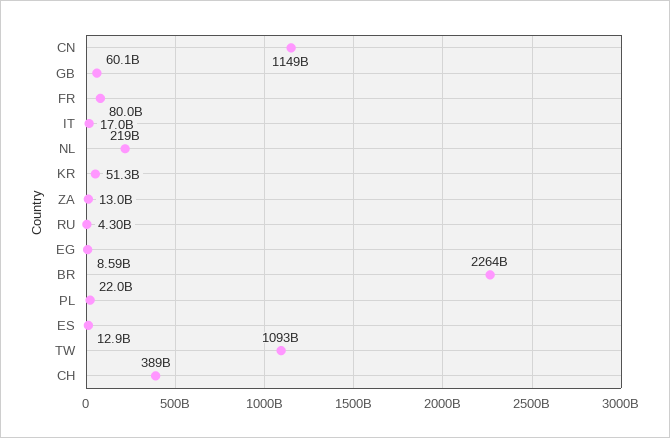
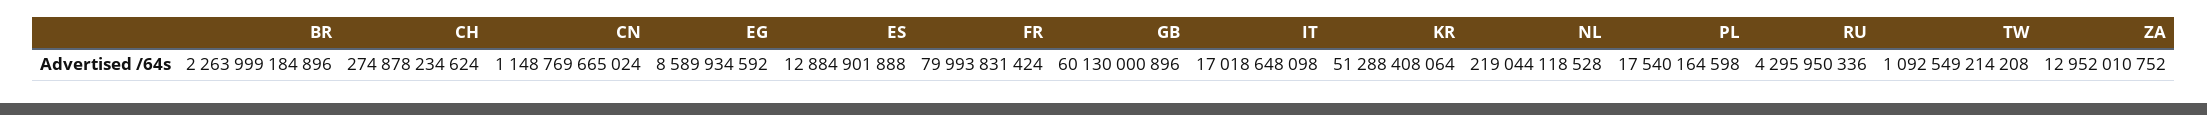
  {
    "CN": 1148769665024,
    "GB": 60130000896,
    "FR": 79993831424,
    "IT": 17018648098,
    "NL": 219044118528,
    "KR": 51288408064,
    "ZA": 12952010752,
    "RU": 4295950336,
    "EG": 8589934592,
    "BR": 2263999184896,
-   "PL": 22000000000,
+   "PL": 17540164598,
    "ES": 12884901888,
    "TW": 1092549214208,
-   "CH": 389000000000
+   "CH": 274878234624
  }

